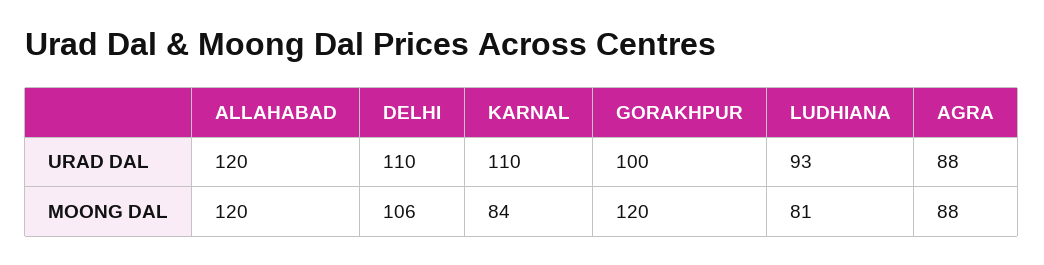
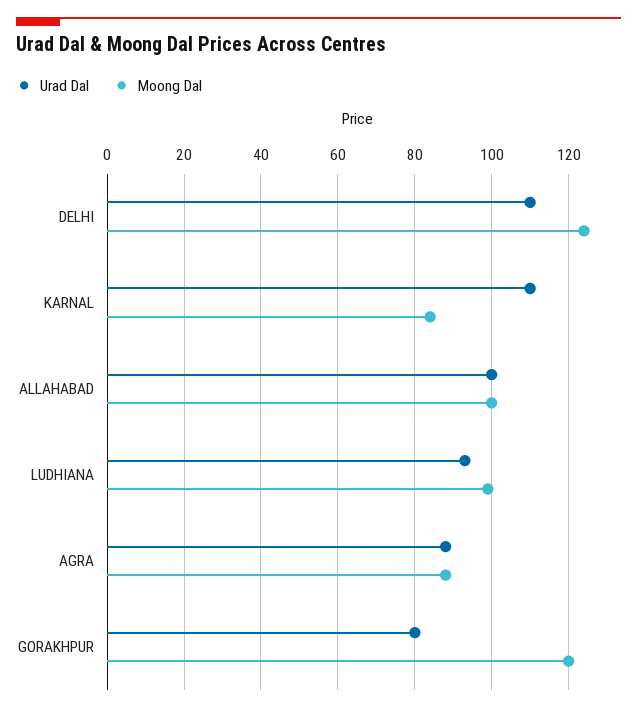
  {
    "URAD DAL": {
-     "ALLAHABAD": 120,
+     "ALLAHABAD": 100,
      "DELHI": 110,
      "KARNAL": 110,
-     "GORAKHPUR": 100,
+     "GORAKHPUR": 80,
      "LUDHIANA": 93,
      "AGRA": 88
    },
    "MOONG DAL": {
-     "ALLAHABAD": 120,
+     "ALLAHABAD": 100,
-     "DELHI": 106,
+     "DELHI": 125,
      "KARNAL": 84,
      "GORAKHPUR": 120,
-     "LUDHIANA": 81,
+     "LUDHIANA": 100,
      "AGRA": 88
    }
  }

